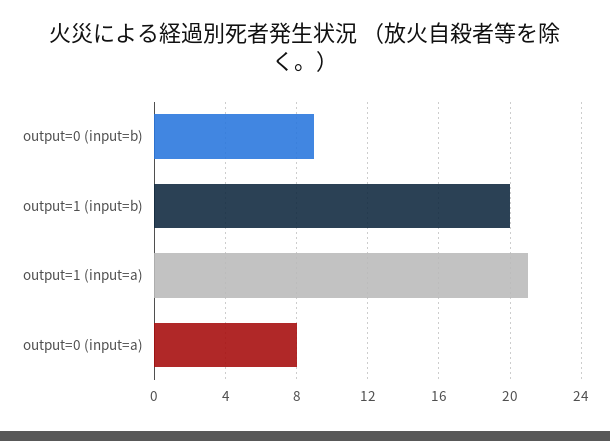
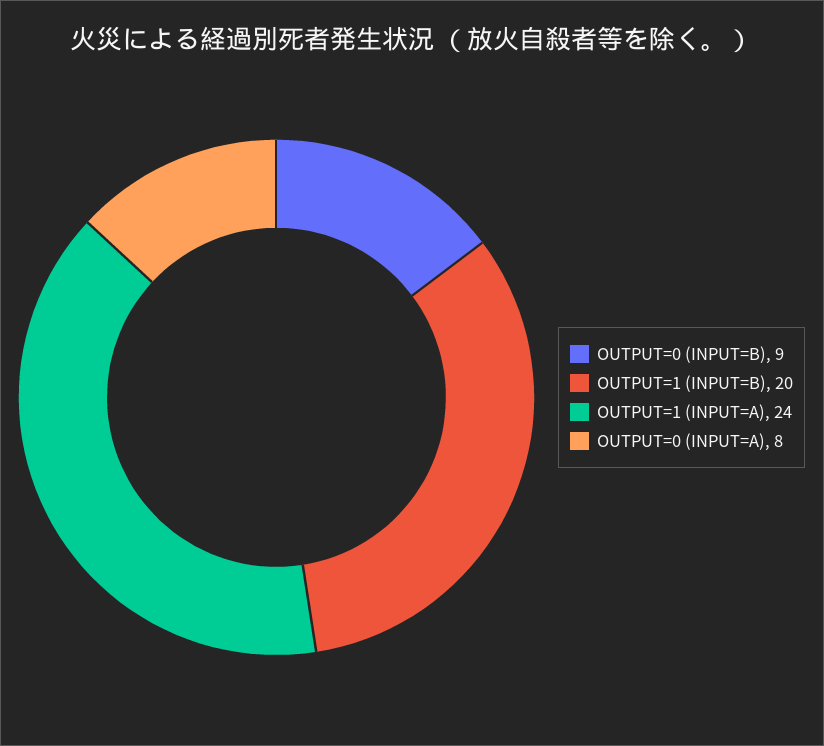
  {
    "output=0 (input=b)": 9,
    "output=1 (input=b)": 20,
-   "output=1 (input=a)": 21,
+   "output=1 (input=a)": 24,
    "output=0 (input=a)": 8
  }

